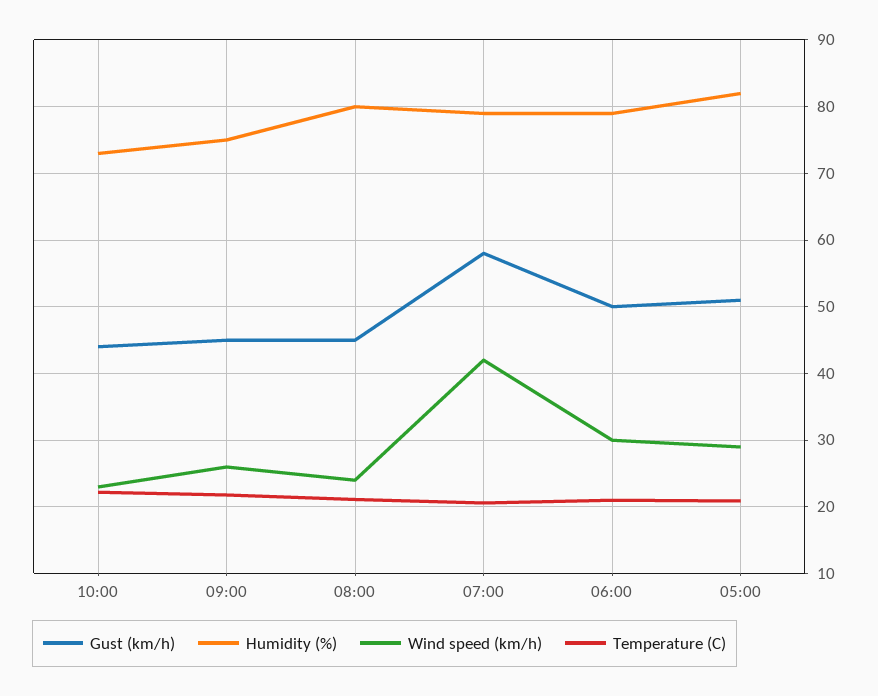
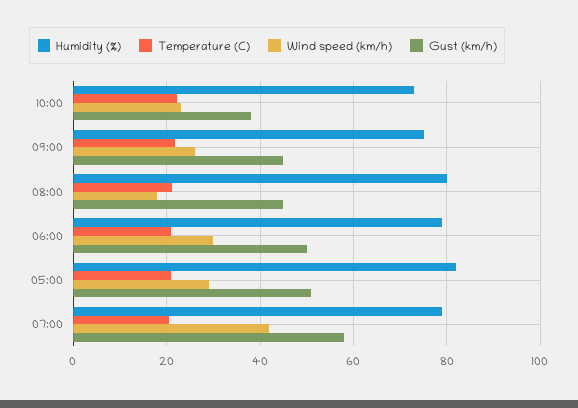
  {
    "Gust (km/h)": {
-     "10:00": 44,
+     "10:00": 38,
      "09:00": 45,
      "08:00": 45,
      "07:00": 58,
      "06:00": 50,
      "05:00": 51
    },
    "Humidity (%)": {
      "10:00": 73,
      "09:00": 75,
      "08:00": 80,
      "07:00": 79,
      "06:00": 79,
      "05:00": 82
    },
    "Wind speed (km/h)": {
      "10:00": 23,
      "09:00": 26,
-     "08:00": 24,
+     "08:00": 18,
      "07:00": 42,
      "06:00": 30,
      "05:00": 29
    },
    "Temperature (C)": {
      "10:00": 22,
      "09:00": 22,
      "08:00": 21,
      "07:00": 21,
      "06:00": 21,
      "05:00": 21
    }
  }

